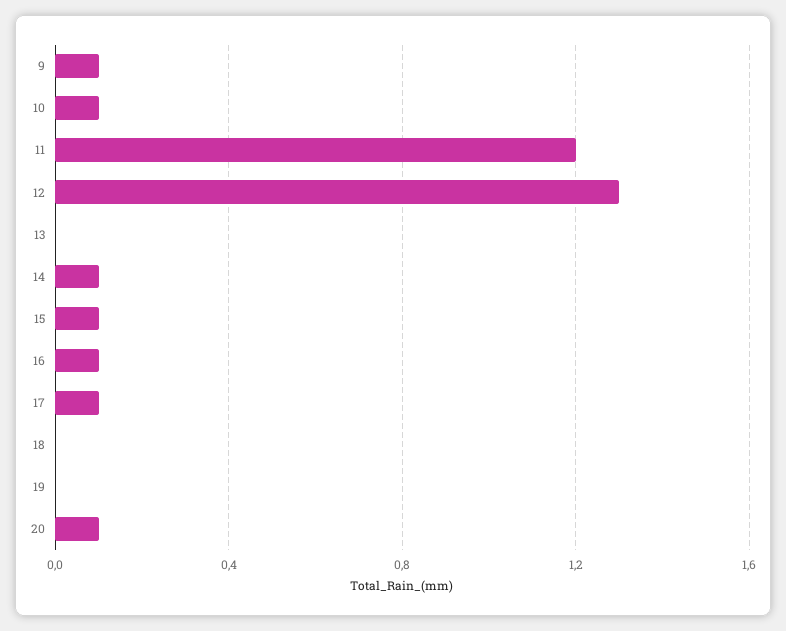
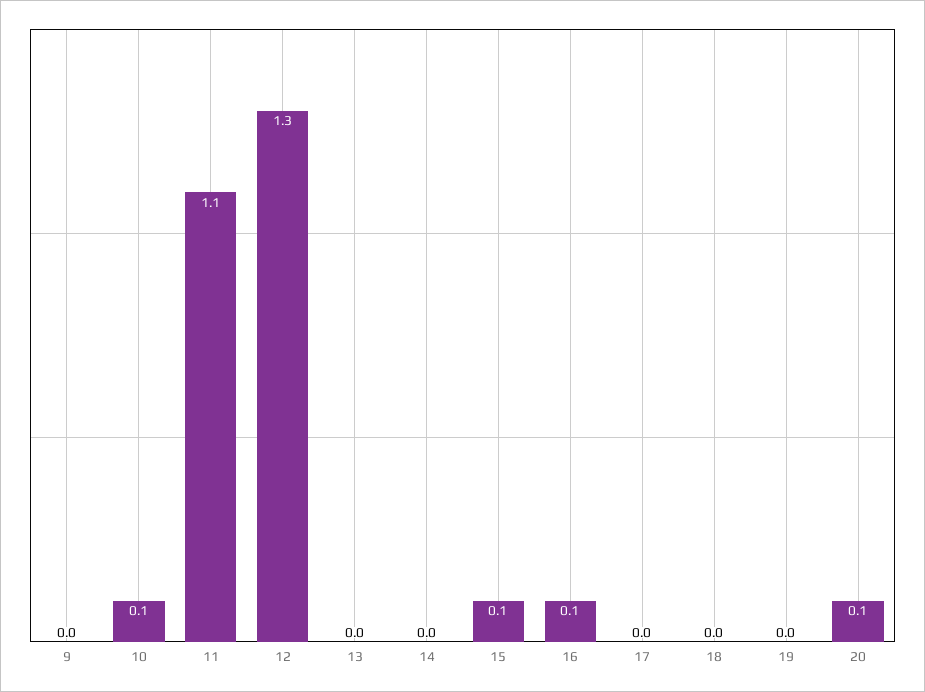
  {
-   "9": 0.1,
+   "9": 0,
    "10": 0.1,
-   "11": 1.2,
+   "11": 1.1,
    "12": 1.3,
    "13": 0,
-   "14": 0.1,
+   "14": 0,
    "15": 0.1,
    "16": 0.1,
-   "17": 0.1,
+   "17": 0,
    "18": 0,
    "19": 0,
    "20": 0.1
  }

